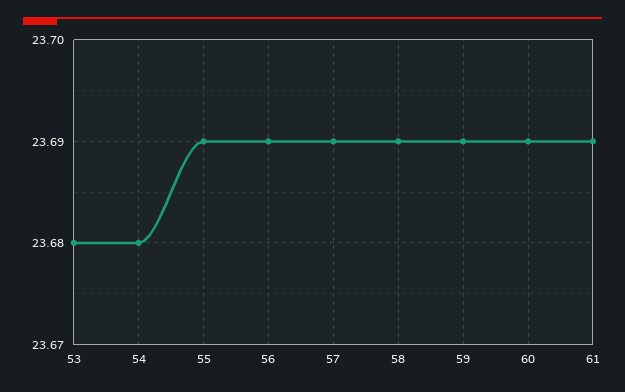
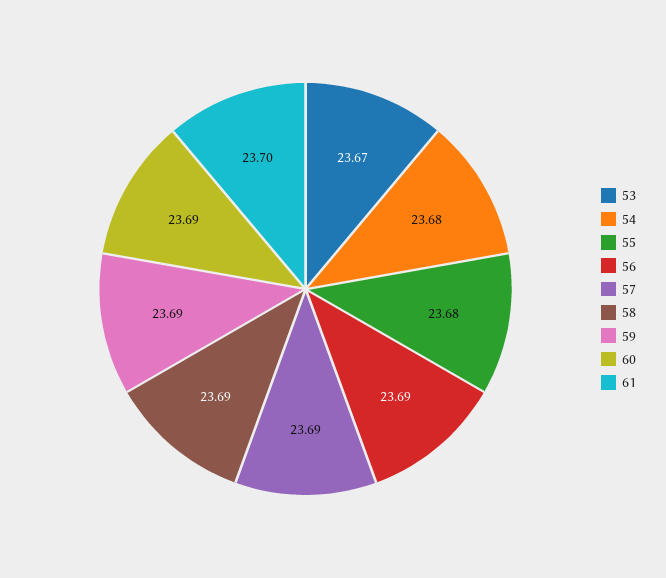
  {
-   "53": 23.68,
+   "53": 23.67,
    "54": 23.68,
-   "55": 23.69,
+   "55": 23.68,
    "56": 23.69,
    "57": 23.69,
    "58": 23.69,
    "59": 23.69,
    "60": 23.69,
-   "61": 23.69
+   "61": 23.7
  }

